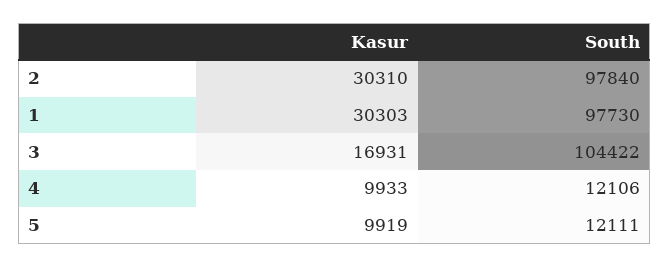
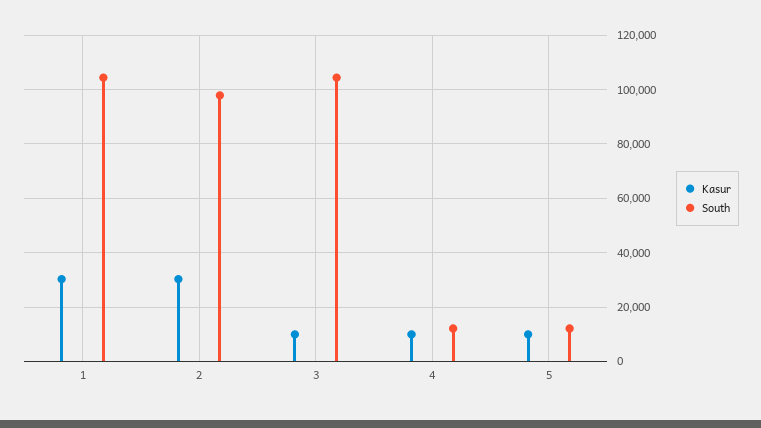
  {
    "Kasur": {
      "2": 30310,
      "1": 30303,
-     "3": 16931,
+     "3": 10000,
      "4": 9933,
      "5": 9919
    },
    "South": {
      "2": 97840,
-     "1": 97730,
+     "1": 105000,
      "3": 104422,
      "4": 12106,
      "5": 12111
    }
  }

